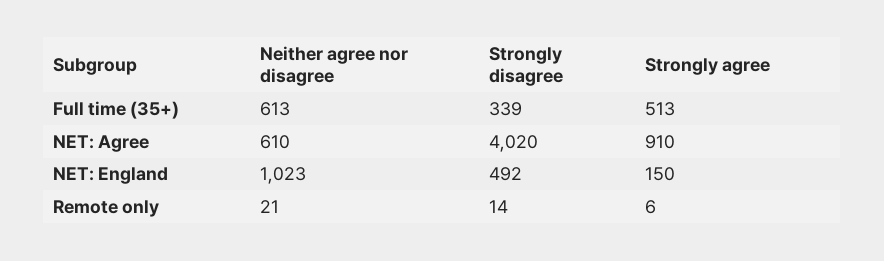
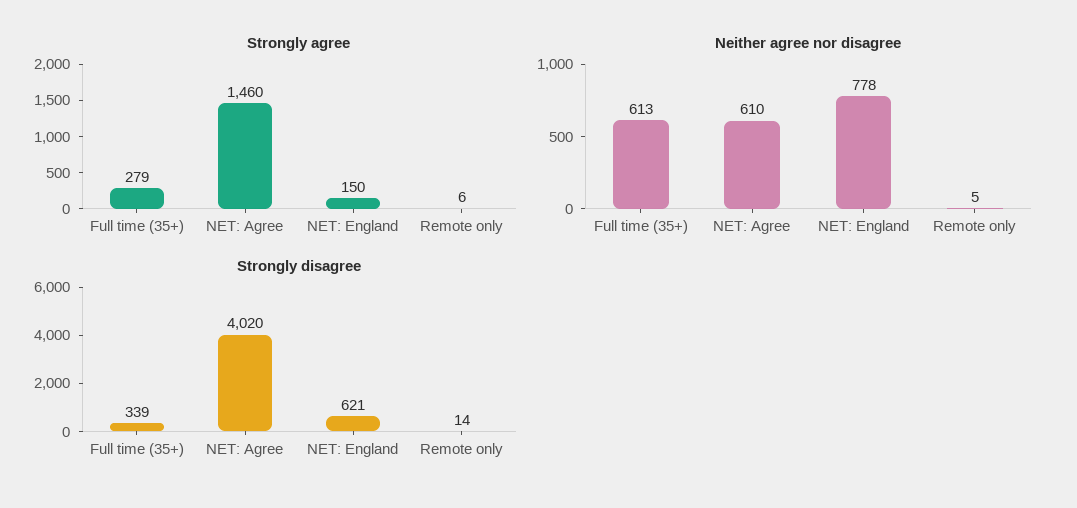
  {
    "Neither agree nor disagree": {
      "Full time (35+)": 613,
      "NET: Agree": 610,
-     "NET: England": 1023,
+     "NET: England": 778,
-     "Remote only": 21
+     "Remote only": 5
    },
    "Strongly disagree": {
      "Full time (35+)": 339,
      "NET: Agree": 4020,
-     "NET: England": 492,
+     "NET: England": 621,
      "Remote only": 14
    },
    "Strongly agree": {
-     "Full time (35+)": 513,
+     "Full time (35+)": 279,
-     "NET: Agree": 910,
+     "NET: Agree": 1460,
      "NET: England": 150,
      "Remote only": 6
    }
  }

